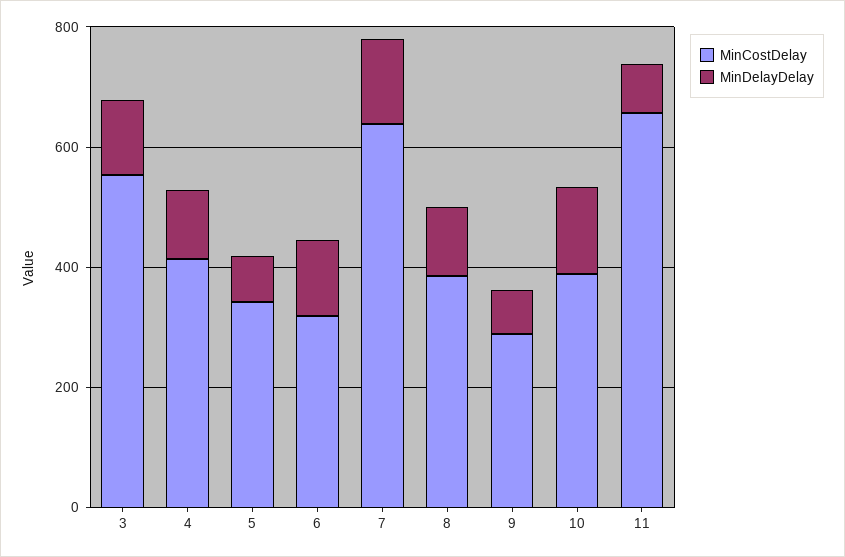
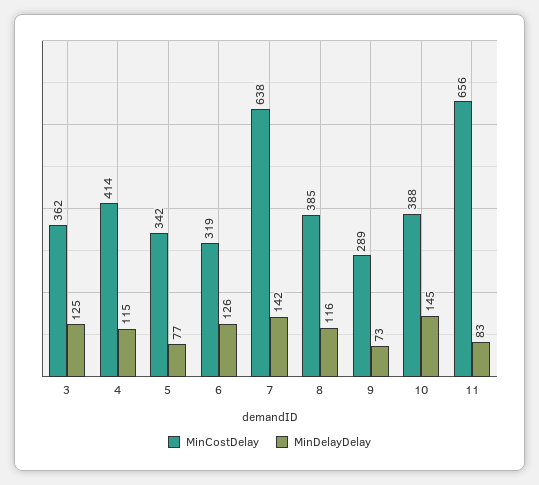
  {
    "MinCostDelay": {
-     "3": 550,
+     "3": 362,
      "4": 414,
      "5": 342,
      "6": 319,
      "7": 638,
      "8": 385,
      "9": 289,
      "10": 388,
      "11": 656
    },
    "MinDelayDelay": {
      "3": 125,
      "4": 115,
      "5": 77,
      "6": 126,
      "7": 142,
      "8": 116,
      "9": 73,
      "10": 145,
      "11": 83
    }
  }

